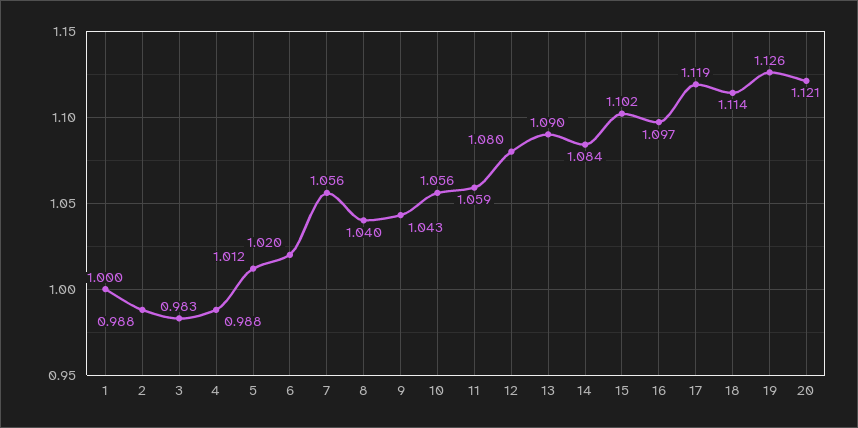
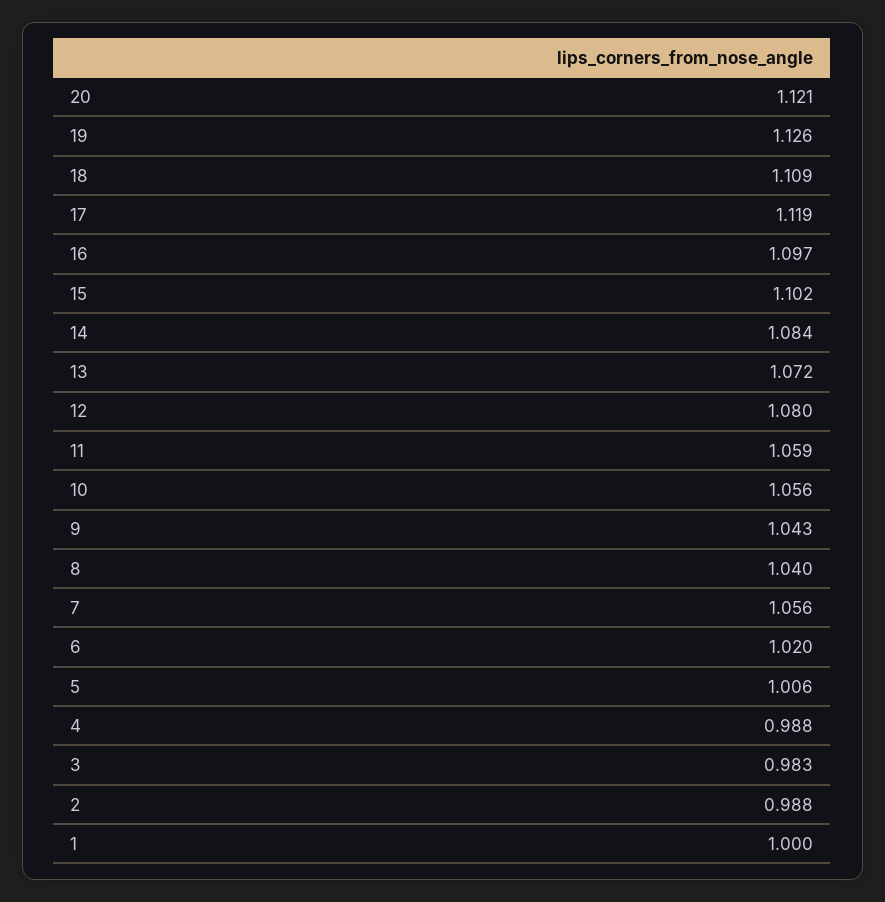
  {
    "1": 1,
    "2": 0.988,
    "3": 0.983,
    "4": 0.988,
-   "5": 1.012,
+   "5": 1.006,
    "6": 1.02,
    "7": 1.056,
    "8": 1.04,
    "9": 1.043,
    "10": 1.056,
    "11": 1.059,
    "12": 1.08,
-   "13": 1.09,
+   "13": 1.072,
    "14": 1.084,
    "15": 1.102,
    "16": 1.097,
    "17": 1.119,
-   "18": 1.114,
+   "18": 1.109,
    "19": 1.126,
    "20": 1.121
  }

